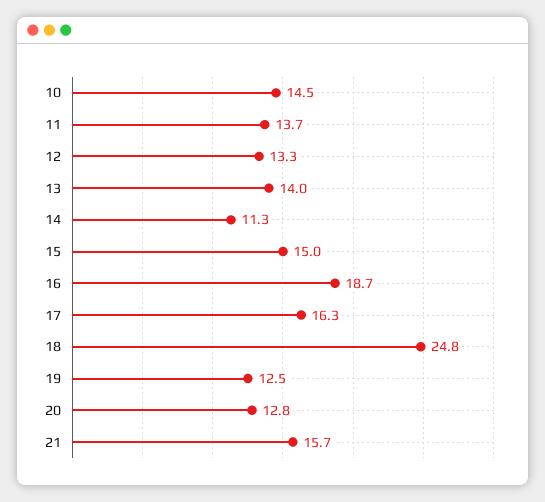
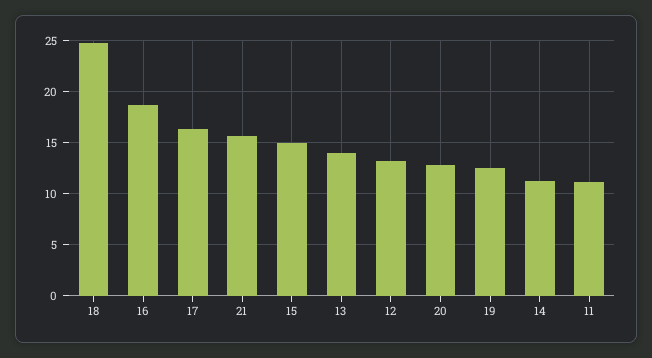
  {
-   "10": 14.5,
-   "11": 13.7,
+   "11": 11,
    "12": 13.3,
    "13": 14,
    "14": 11.3,
    "15": 15,
    "16": 18.7,
    "17": 16.3,
    "18": 24.8,
    "19": 12.5,
    "20": 12.8,
    "21": 15.7
  }

